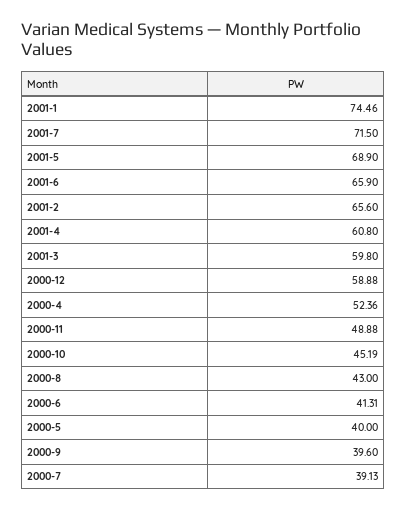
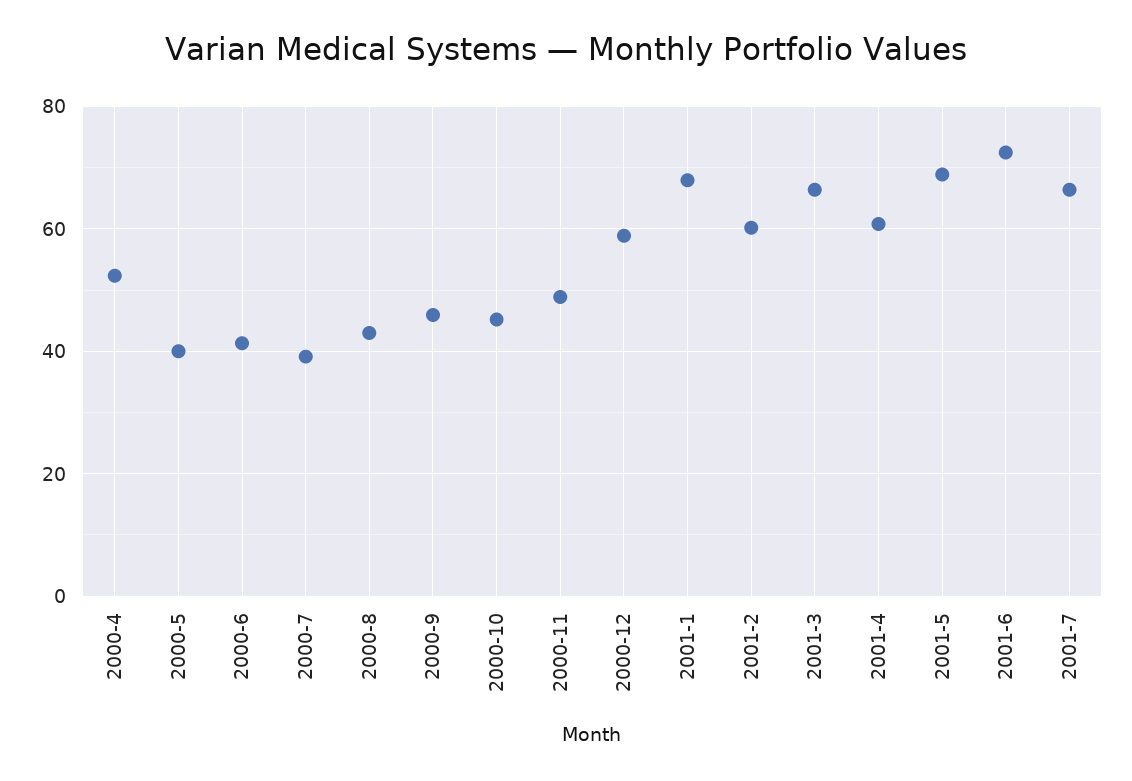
  {
-   "2001-1": 74.46,
+   "2001-1": 68,
-   "2001-7": 71.5,
+   "2001-7": 66,
    "2001-5": 68.9,
-   "2001-6": 65.9,
+   "2001-6": 72,
-   "2001-2": 65.6,
+   "2001-2": 60,
    "2001-4": 60.8,
-   "2001-3": 59.8,
+   "2001-3": 66,
    "2000-12": 58.88,
    "2000-4": 52.36,
    "2000-11": 48.88,
    "2000-10": 45.19,
    "2000-8": 43,
    "2000-6": 41.31,
    "2000-5": 40,
-   "2000-9": 39.6,
+   "2000-9": 46,
    "2000-7": 39.13
  }

